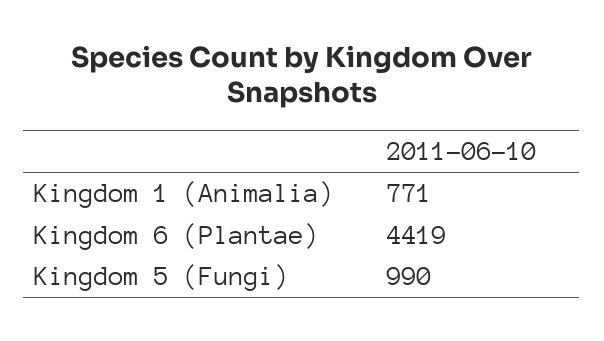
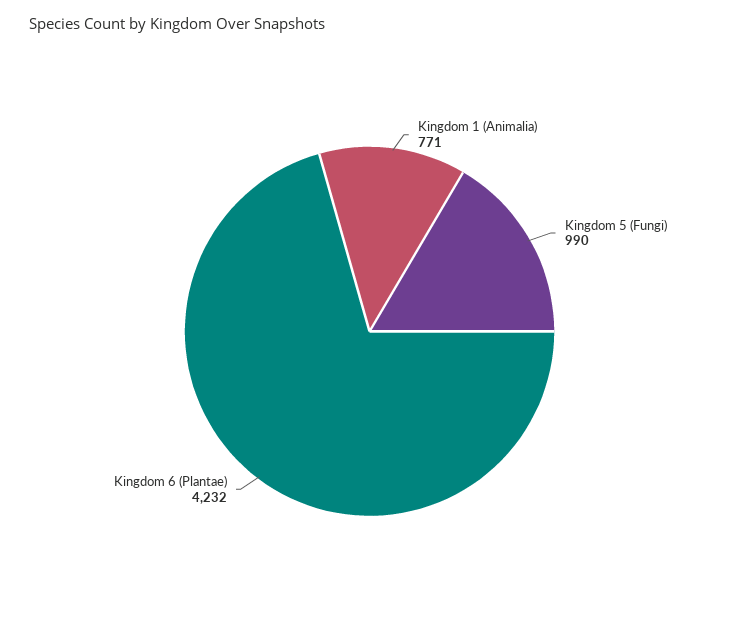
  {
    "Kingdom 1 (Animalia)": 771,
-   "Kingdom 6 (Plantae)": 4419,
+   "Kingdom 6 (Plantae)": 4232,
    "Kingdom 5 (Fungi)": 990
  }

